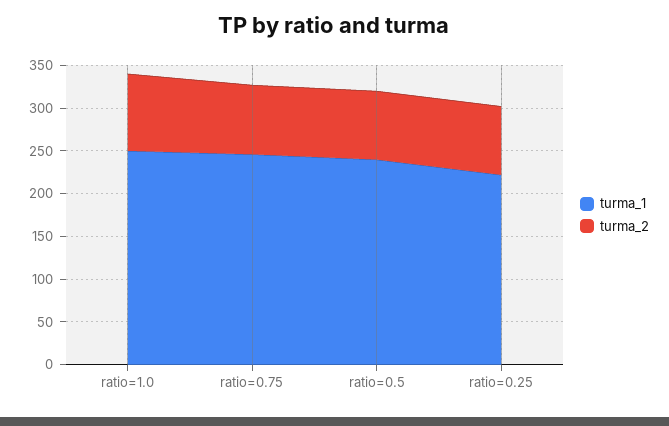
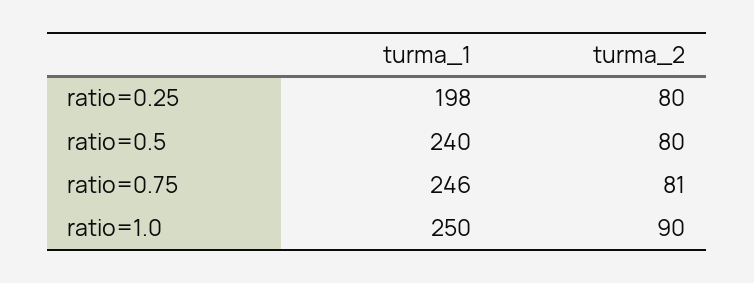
  {
    "turma_1": {
      "ratio=1.0": 250,
      "ratio=0.75": 246,
      "ratio=0.5": 240,
-     "ratio=0.25": 220
+     "ratio=0.25": 198
    },
    "turma_2": {
      "ratio=1.0": 90,
      "ratio=0.75": 81,
      "ratio=0.5": 80,
      "ratio=0.25": 80
    }
  }

